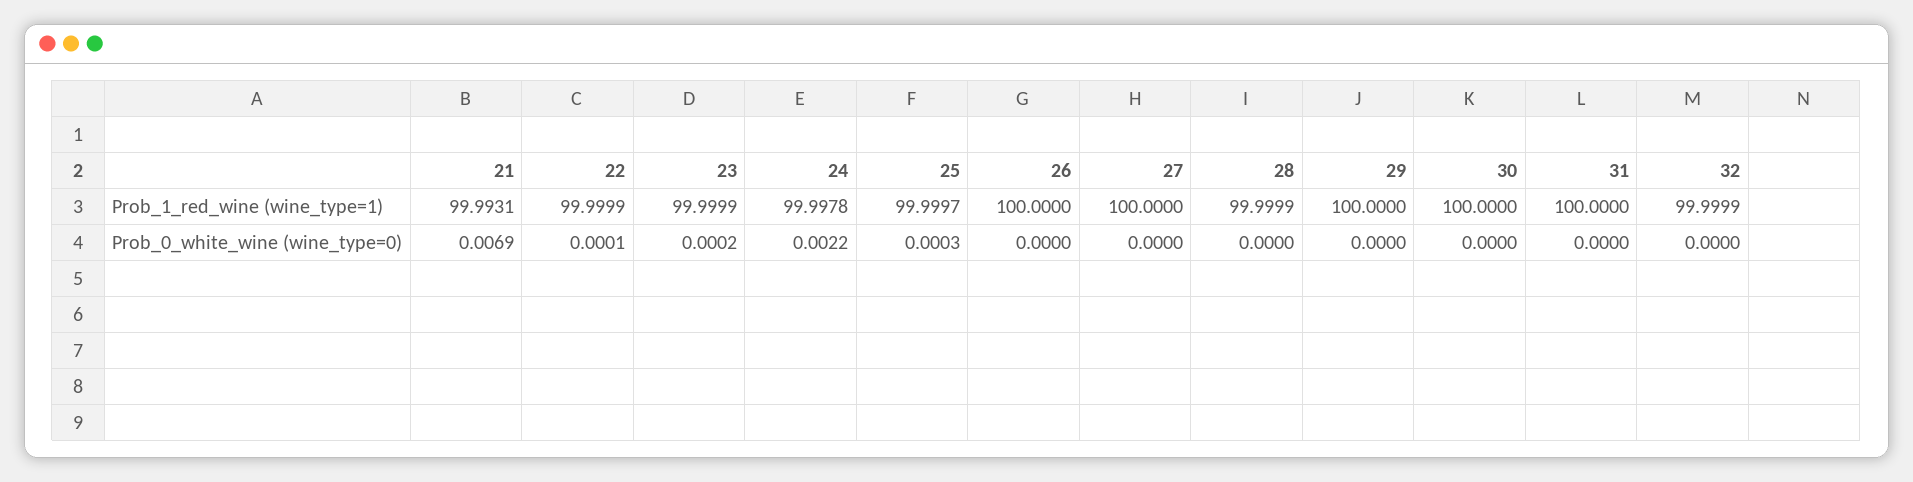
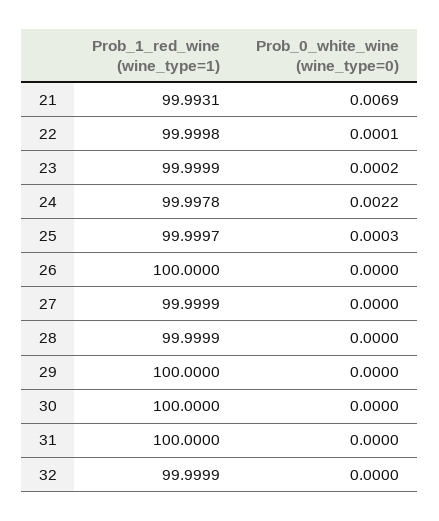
  {
    "21": {
      "Prob_1_red_wine (wine_type=1)": 99.9931,
      "Prob_0_white_wine (wine_type=0)": 0.0069
    },
    "22": {
-     "Prob_1_red_wine (wine_type=1)": 99.9999,
+     "Prob_1_red_wine (wine_type=1)": 99.9998,
      "Prob_0_white_wine (wine_type=0)": 0.0001
    },
    "23": {
      "Prob_1_red_wine (wine_type=1)": 99.9999,
      "Prob_0_white_wine (wine_type=0)": 0.0002
    },
    "24": {
      "Prob_1_red_wine (wine_type=1)": 99.9978,
      "Prob_0_white_wine (wine_type=0)": 0.0022
    },
    "25": {
      "Prob_1_red_wine (wine_type=1)": 99.9997,
      "Prob_0_white_wine (wine_type=0)": 0.0003
    },
    "26": {
      "Prob_1_red_wine (wine_type=1)": 100,
      "Prob_0_white_wine (wine_type=0)": 0
    },
    "27": {
-     "Prob_1_red_wine (wine_type=1)": 100,
+     "Prob_1_red_wine (wine_type=1)": 99.9999,
      "Prob_0_white_wine (wine_type=0)": 0
    },
    "28": {
      "Prob_1_red_wine (wine_type=1)": 99.9999,
      "Prob_0_white_wine (wine_type=0)": 0
    },
    "29": {
      "Prob_1_red_wine (wine_type=1)": 100,
      "Prob_0_white_wine (wine_type=0)": 0
    },
    "30": {
      "Prob_1_red_wine (wine_type=1)": 100,
      "Prob_0_white_wine (wine_type=0)": 0
    },
    "31": {
      "Prob_1_red_wine (wine_type=1)": 100,
      "Prob_0_white_wine (wine_type=0)": 0
    },
    "32": {
      "Prob_1_red_wine (wine_type=1)": 99.9999,
      "Prob_0_white_wine (wine_type=0)": 0
    }
  }

